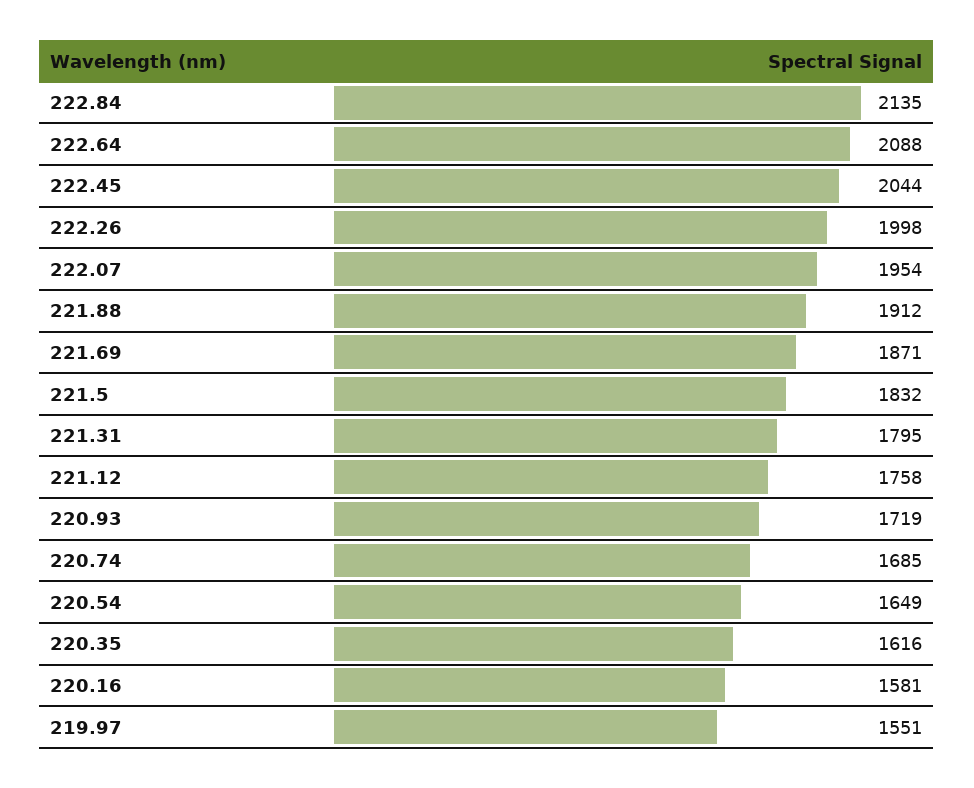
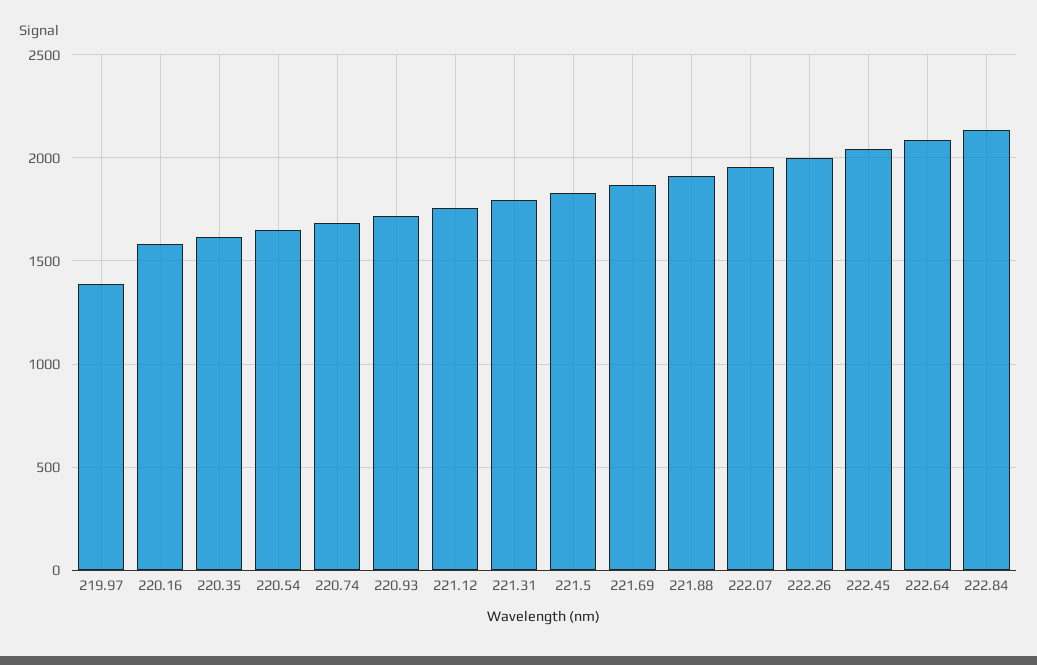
  {
    "222.84": 2135,
    "222.64": 2088,
    "222.45": 2044,
    "222.26": 1998,
    "222.07": 1954,
    "221.88": 1912,
    "221.69": 1871,
    "221.5": 1832,
    "221.31": 1795,
    "221.12": 1758,
    "220.93": 1719,
    "220.74": 1685,
    "220.54": 1649,
    "220.35": 1616,
    "220.16": 1581,
-   "219.97": 1551
+   "219.97": 1400
  }

